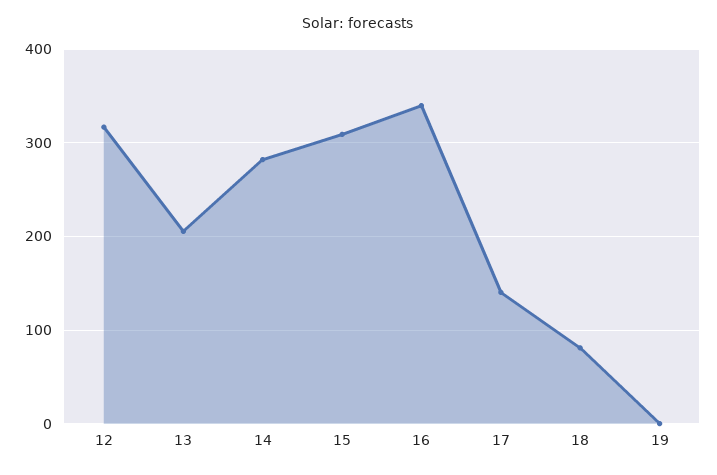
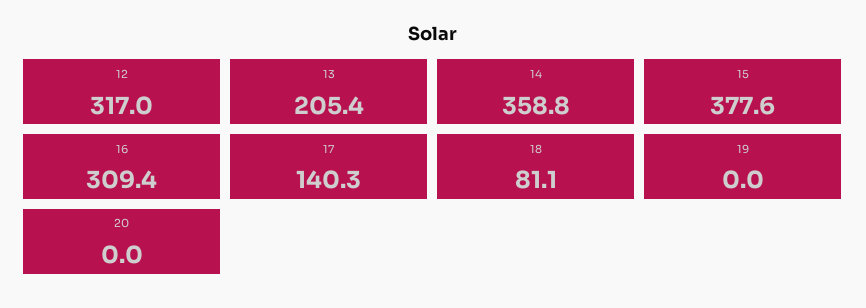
  {
    "12": 317,
    "13": 205.4,
-   "14": 280,
+   "14": 358.8,
-   "15": 310,
+   "15": 377.6,
-   "16": 340,
+   "16": 309.4,
    "17": 140.3,
    "18": 81.1,
-   "19": 0
+   "19": 0,
+   "20": 0
  }

